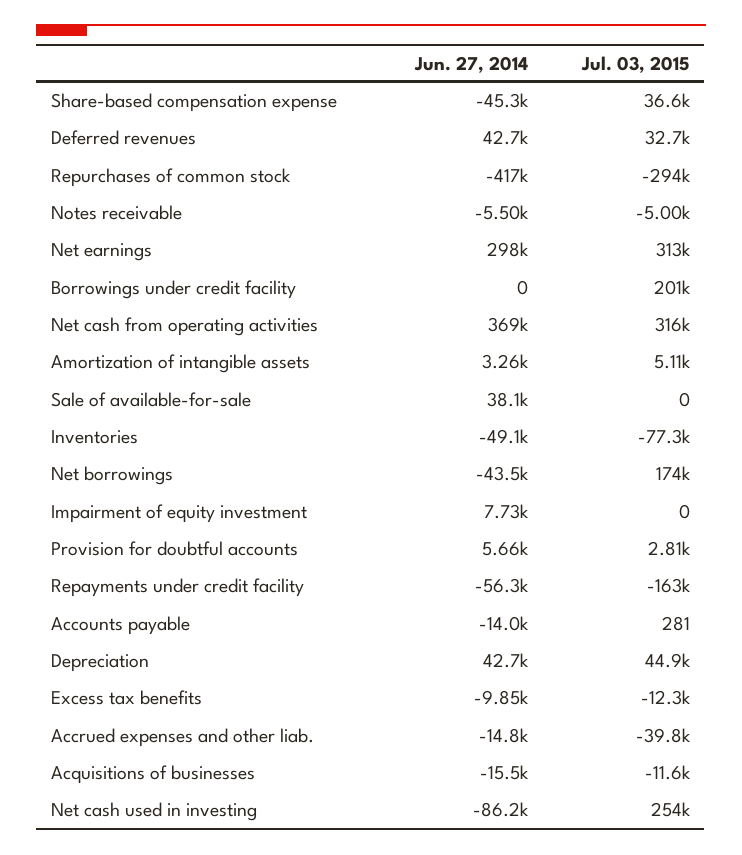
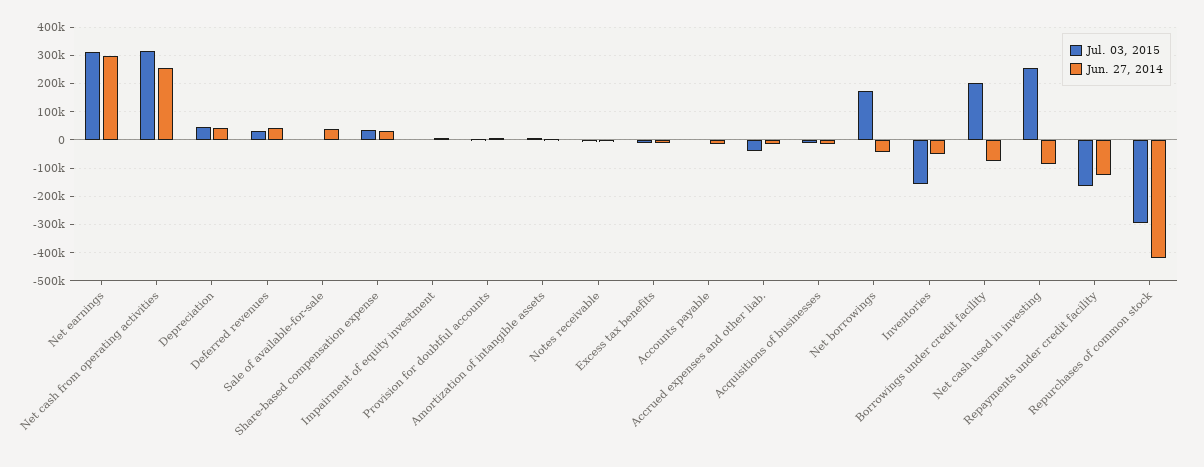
  {
    "Jun. 27, 2014": {
-     "Share-based compensation expense": -45300,
+     "Share-based compensation expense": 25000,
      "Deferred revenues": 42700,
      "Repurchases of common stock": -417000,
      "Notes receivable": -5500,
      "Net earnings": 298000,
-     "Borrowings under credit facility": 0,
+     "Borrowings under credit facility": -75000,
-     "Net cash from operating activities": 369000,
+     "Net cash from operating activities": 250000,
      "Amortization of intangible assets": 3260,
      "Sale of available-for-sale": 38100,
      "Inventories": -49100,
      "Net borrowings": -43500,
      "Impairment of equity investment": 7730,
      "Provision for doubtful accounts": 5660,
-     "Repayments under credit facility": -56300,
+     "Repayments under credit facility": -125000,
      "Accounts payable": -14000,
      "Depreciation": 42700,
      "Excess tax benefits": -9850,
      "Accrued expenses and other liab.": -14800,
      "Acquisitions of businesses": -15500,
      "Net cash used in investing": -86200
    },
    "Jul. 03, 2015": {
      "Share-based compensation expense": 36600,
      "Deferred revenues": 32700,
      "Repurchases of common stock": -294000,
      "Notes receivable": -5000,
      "Net earnings": 313000,
      "Borrowings under credit facility": 201000,
      "Net cash from operating activities": 316000,
      "Amortization of intangible assets": 5110,
      "Sale of available-for-sale": 0,
-     "Inventories": -77300,
+     "Inventories": -150000,
      "Net borrowings": 174000,
      "Impairment of equity investment": 0,
      "Provision for doubtful accounts": 2810,
      "Repayments under credit facility": -163000,
      "Accounts payable": 281,
      "Depreciation": 44900,
      "Excess tax benefits": -12300,
      "Accrued expenses and other liab.": -39800,
      "Acquisitions of businesses": -11600,
      "Net cash used in investing": 254000
    }
  }

